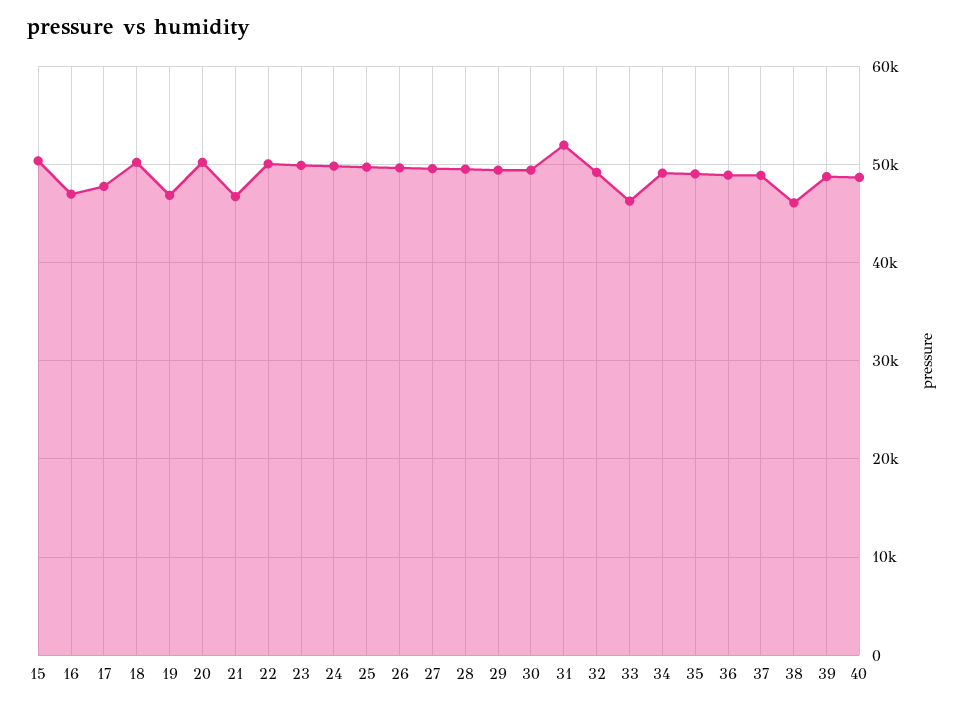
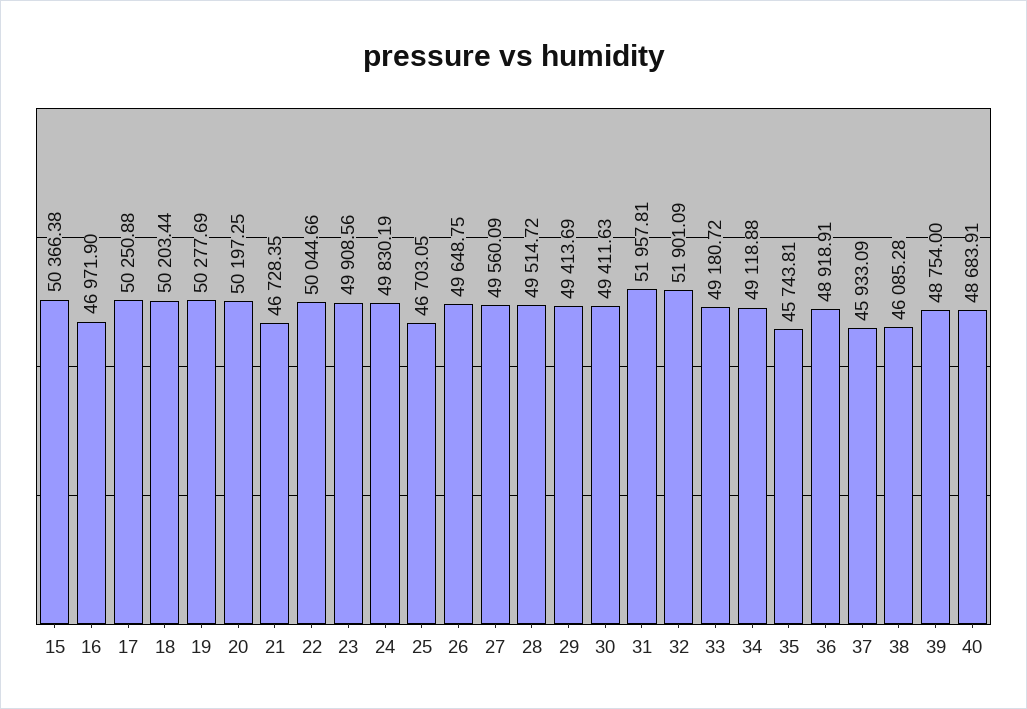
  {
    "15": 50366.38,
    "16": 46971.9,
-   "17": 48000,
+   "17": 50250.88,
    "18": 50203.44,
-   "19": 47000,
+   "19": 50277.69,
    "20": 50197.25,
    "21": 46728.35,
    "22": 50044.66,
    "23": 49908.56,
    "24": 49830.19,
-   "25": 50000,
+   "25": 46703.05,
    "26": 49648.75,
    "27": 49560.09,
    "28": 49514.72,
    "29": 49413.69,
    "30": 49411.63,
    "31": 51957.81,
-   "32": 49000,
+   "32": 51901.09,
-   "33": 46000,
+   "33": 49180.72,
    "34": 49118.88,
-   "35": 49000,
+   "35": 45743.81,
    "36": 48918.91,
-   "37": 49000,
+   "37": 45933.09,
    "38": 46085.28,
    "39": 48754,
    "40": 48683.91
  }

